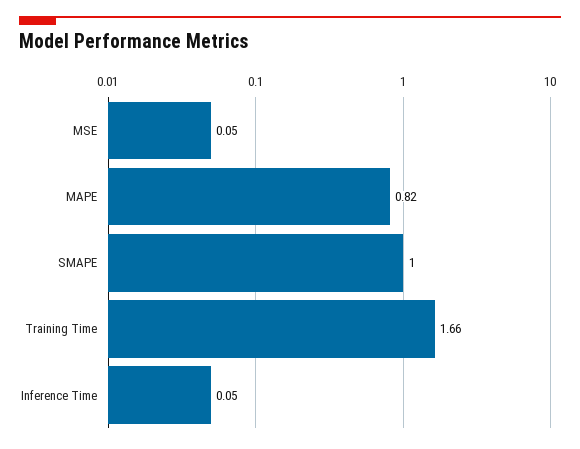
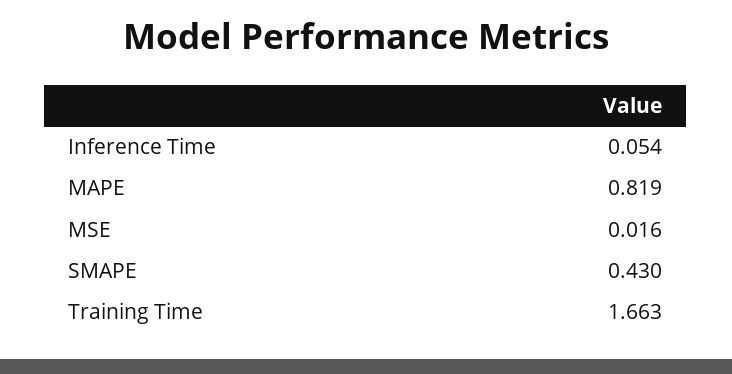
  {
-   "MSE": 0.05,
+   "MSE": 0.016,
    "MAPE": 0.819,
-   "SMAPE": 1,
+   "SMAPE": 0.43,
    "Training Time": 1.663,
    "Inference Time": 0.054
  }

